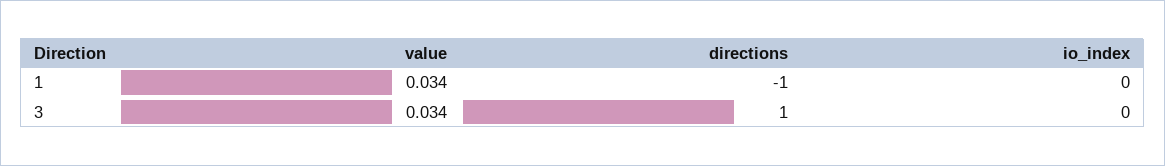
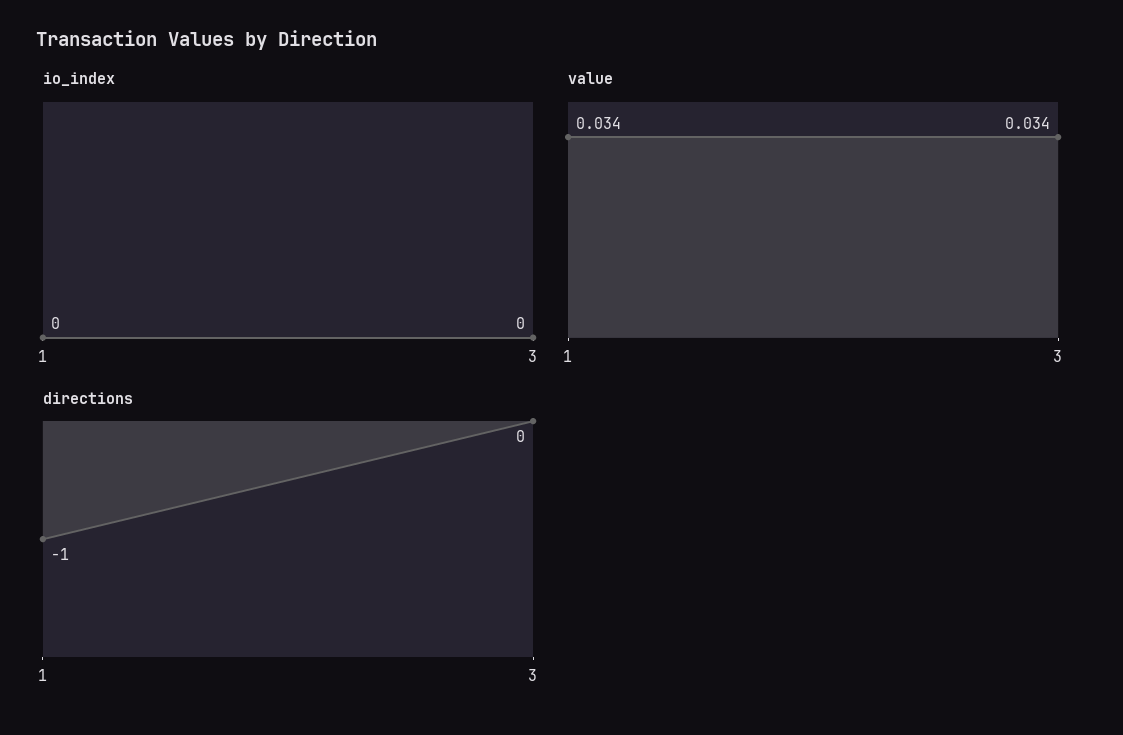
  {
    "value": {
      "1": 0.034,
      "3": 0.034
    },
    "directions": {
      "1": -1,
-     "3": 1
+     "3": 0
    },
    "io_index": {
      "1": 0,
      "3": 0
    }
  }

